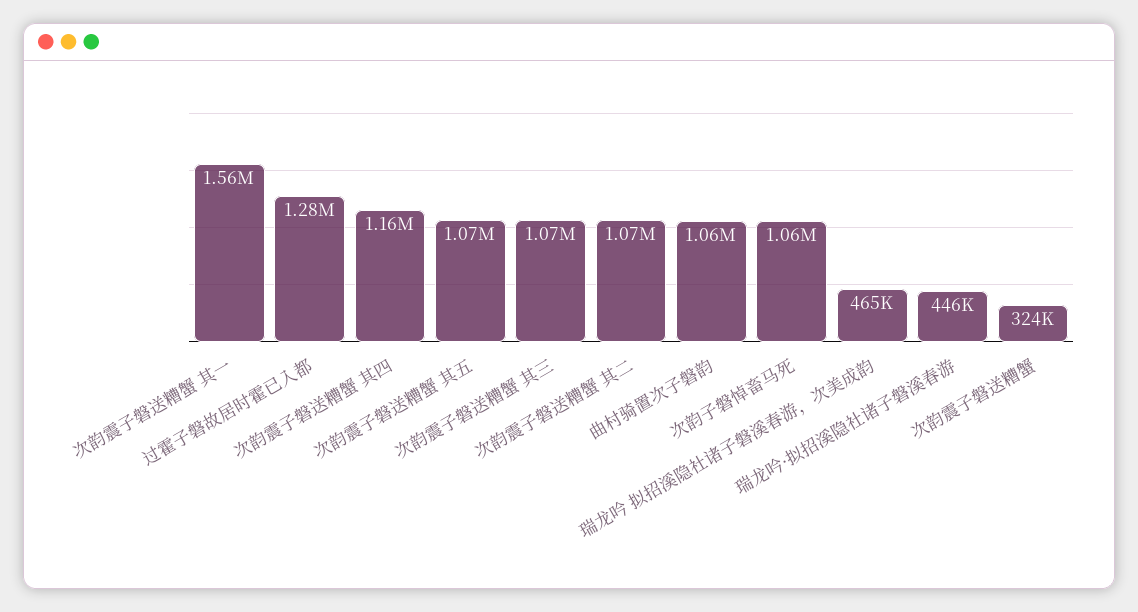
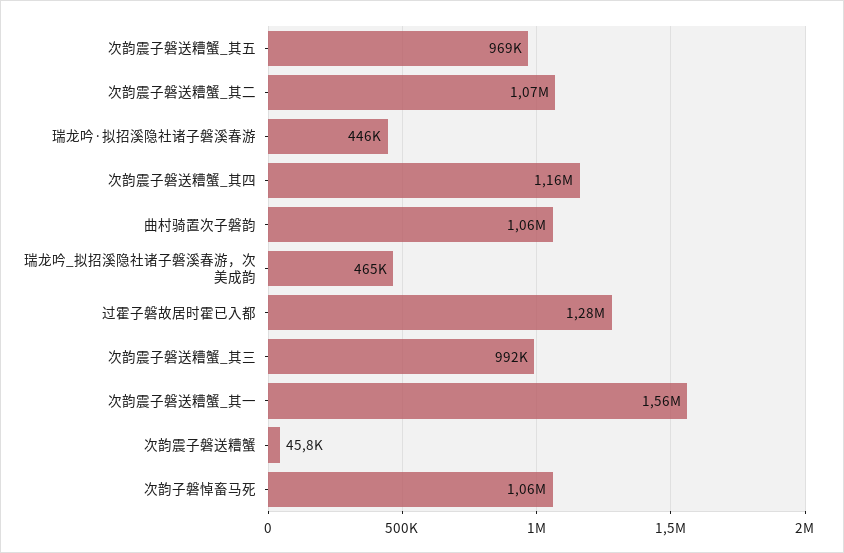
  {
    "次韵震子磐送糟蟹 其一": 1560000,
    "过霍子磐故居时霍已入都": 1280000,
    "次韵震子磐送糟蟹 其四": 1160000,
-   "次韵震子磐送糟蟹 其五": 1070000,
+   "次韵震子磐送糟蟹 其五": 969000,
-   "次韵震子磐送糟蟹 其三": 1070000,
+   "次韵震子磐送糟蟹 其三": 992000,
    "次韵震子磐送糟蟹 其二": 1070000,
    "曲村骑置次子磐韵": 1060000,
    "次韵子磐悼畜马死": 1060000,
    "瑞龙吟 拟招溪隐社诸子磐溪春游，次美成韵": 465000,
    "瑞龙吟·拟招溪隐社诸子磐溪春游": 446000,
-   "次韵震子磐送糟蟹": 324000
+   "次韵震子磐送糟蟹": 45800
  }

